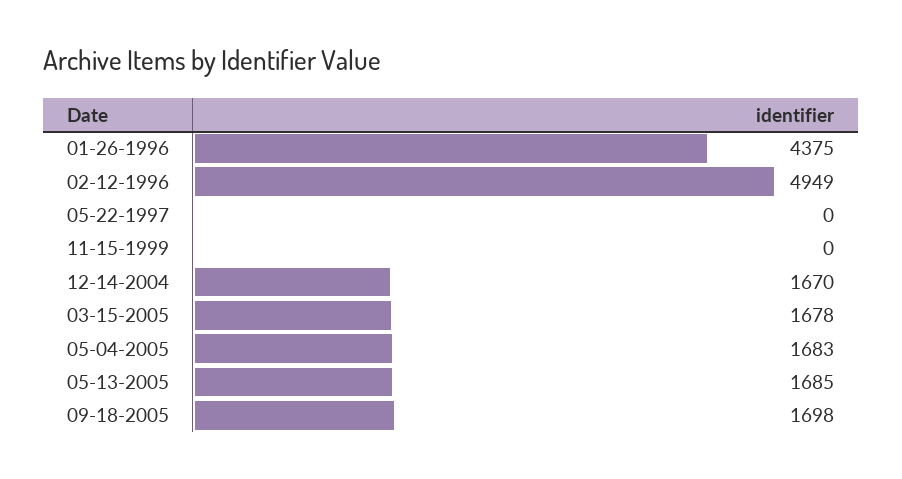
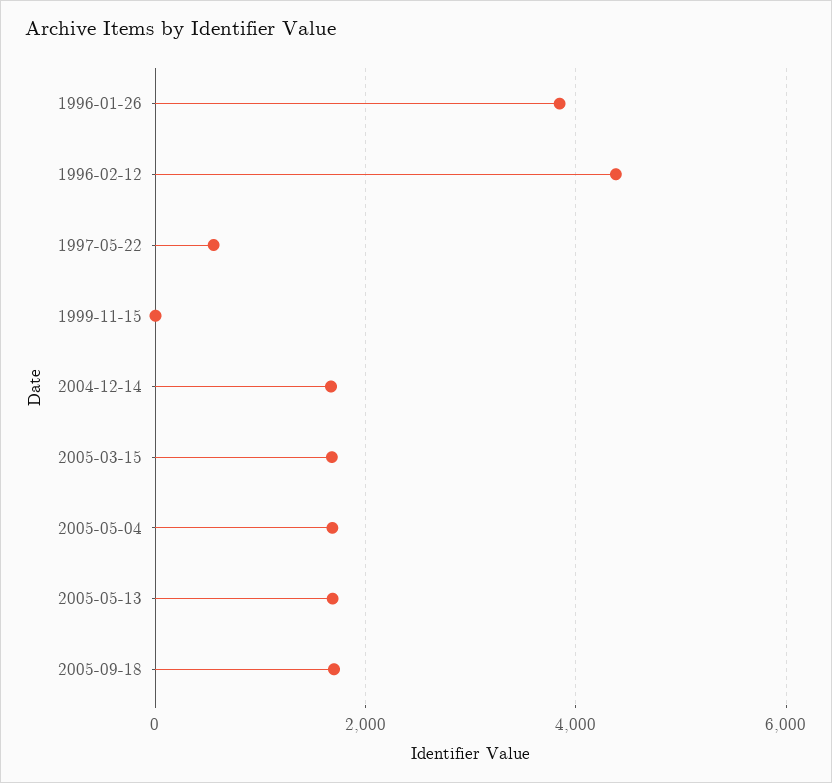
  {
-   "01-26-1996": 4375,
+   "01-26-1996": 3800,
-   "02-12-1996": 4949,
+   "02-12-1996": 4400,
-   "05-22-1997": 0,
+   "05-22-1997": 600,
    "11-15-1999": 0,
    "12-14-2004": 1670,
    "03-15-2005": 1678,
    "05-04-2005": 1683,
    "05-13-2005": 1685,
    "09-18-2005": 1698
  }

